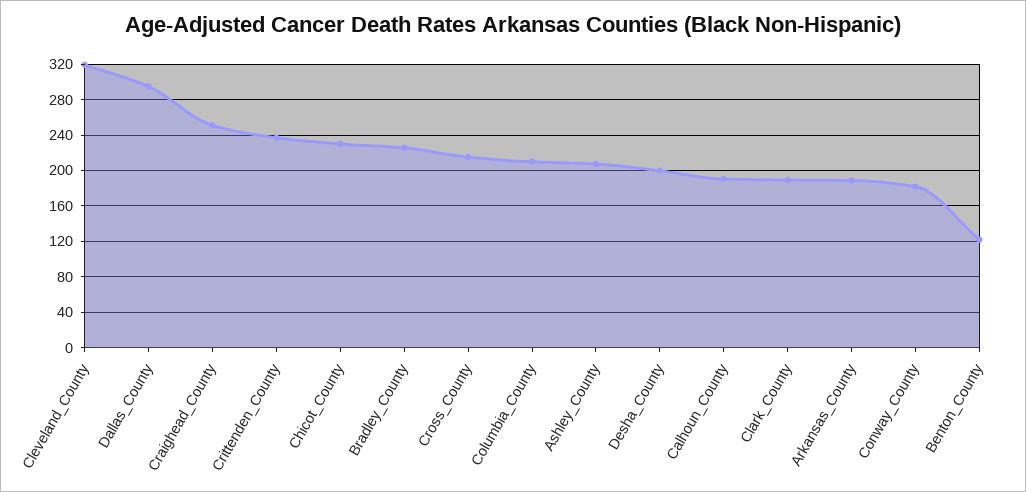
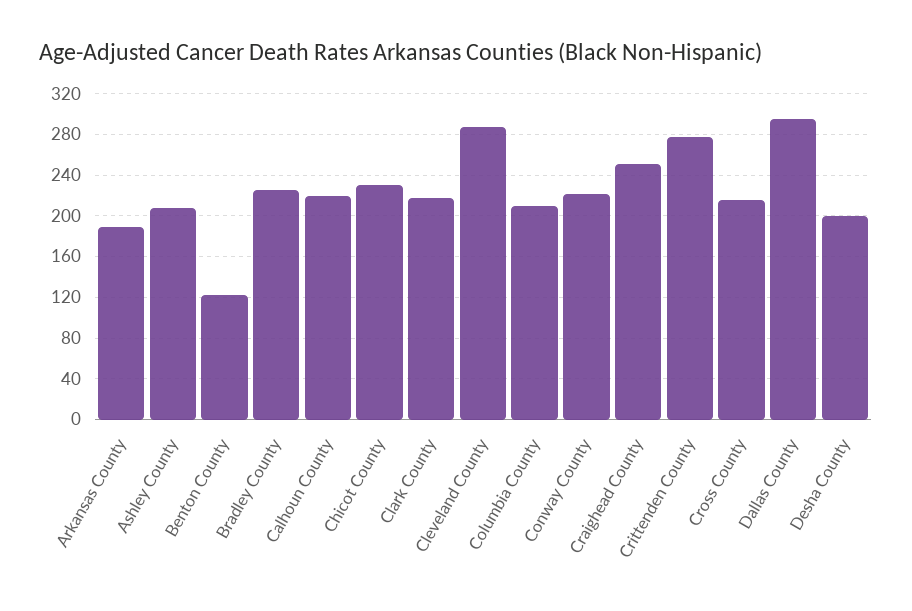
  {
-   "Cleveland_County": 320,
+   "Cleveland_County": 290,
    "Dallas_County": 290,
    "Craighead_County": 250,
-   "Crittenden_County": 240,
+   "Crittenden_County": 280,
    "Chicot_County": 230,
    "Bradley_County": 230,
    "Cross_County": 220,
    "Columbia_County": 210,
    "Ashley_County": 210,
    "Desha_County": 200,
-   "Calhoun_County": 190,
+   "Calhoun_County": 220,
-   "Clark_County": 190,
+   "Clark_County": 220,
    "Arkansas_County": 190,
-   "Conway_County": 180,
+   "Conway_County": 220,
    "Benton_County": 120
  }

